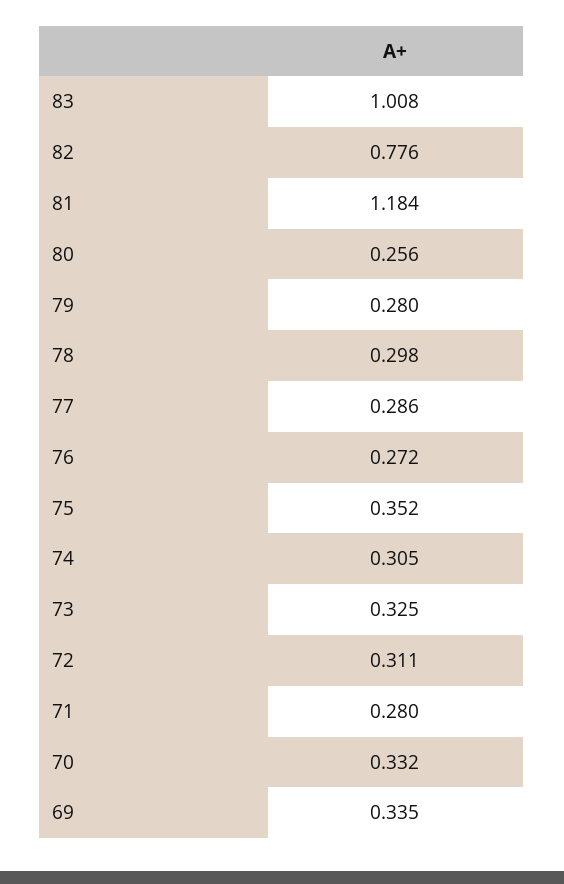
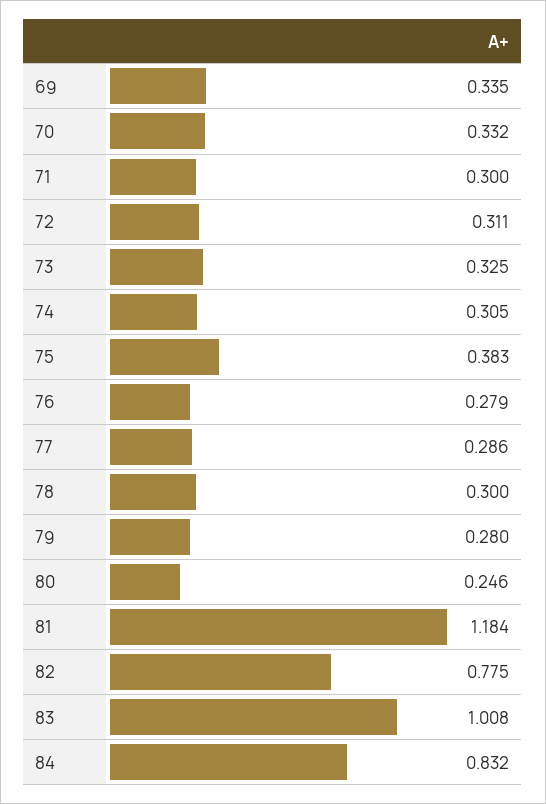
  {
    "83": 1.008,
-   "82": 0.776,
+   "82": 0.775,
    "81": 1.184,
-   "80": 0.256,
+   "80": 0.246,
    "79": 0.28,
-   "78": 0.298,
+   "78": 0.3,
    "77": 0.286,
-   "76": 0.272,
+   "76": 0.279,
-   "75": 0.352,
+   "75": 0.383,
    "74": 0.305,
    "73": 0.325,
    "72": 0.311,
-   "71": 0.28,
+   "71": 0.3,
    "70": 0.332,
-   "69": 0.335
+   "69": 0.335,
+   "84": 0.832
  }

